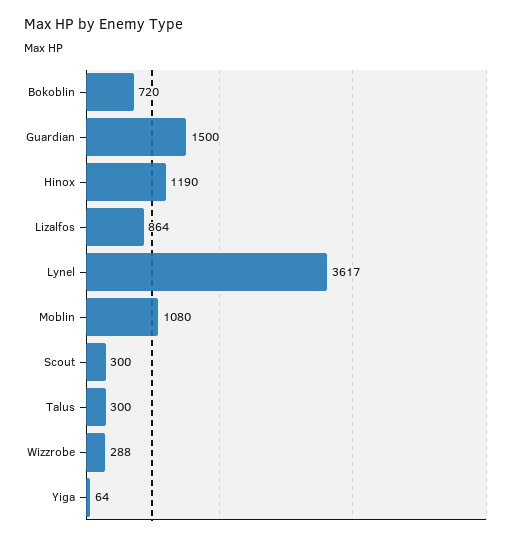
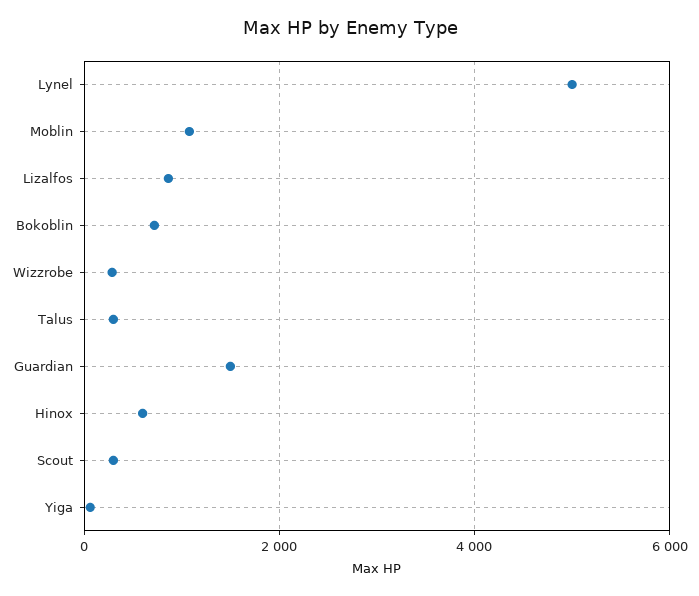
  {
    "Bokoblin": 720,
    "Guardian": 1500,
-   "Hinox": 1190,
+   "Hinox": 600,
    "Lizalfos": 864,
-   "Lynel": 3617,
+   "Lynel": 5000,
    "Moblin": 1080,
    "Scout": 300,
    "Talus": 300,
    "Wizzrobe": 288,
    "Yiga": 64
  }

